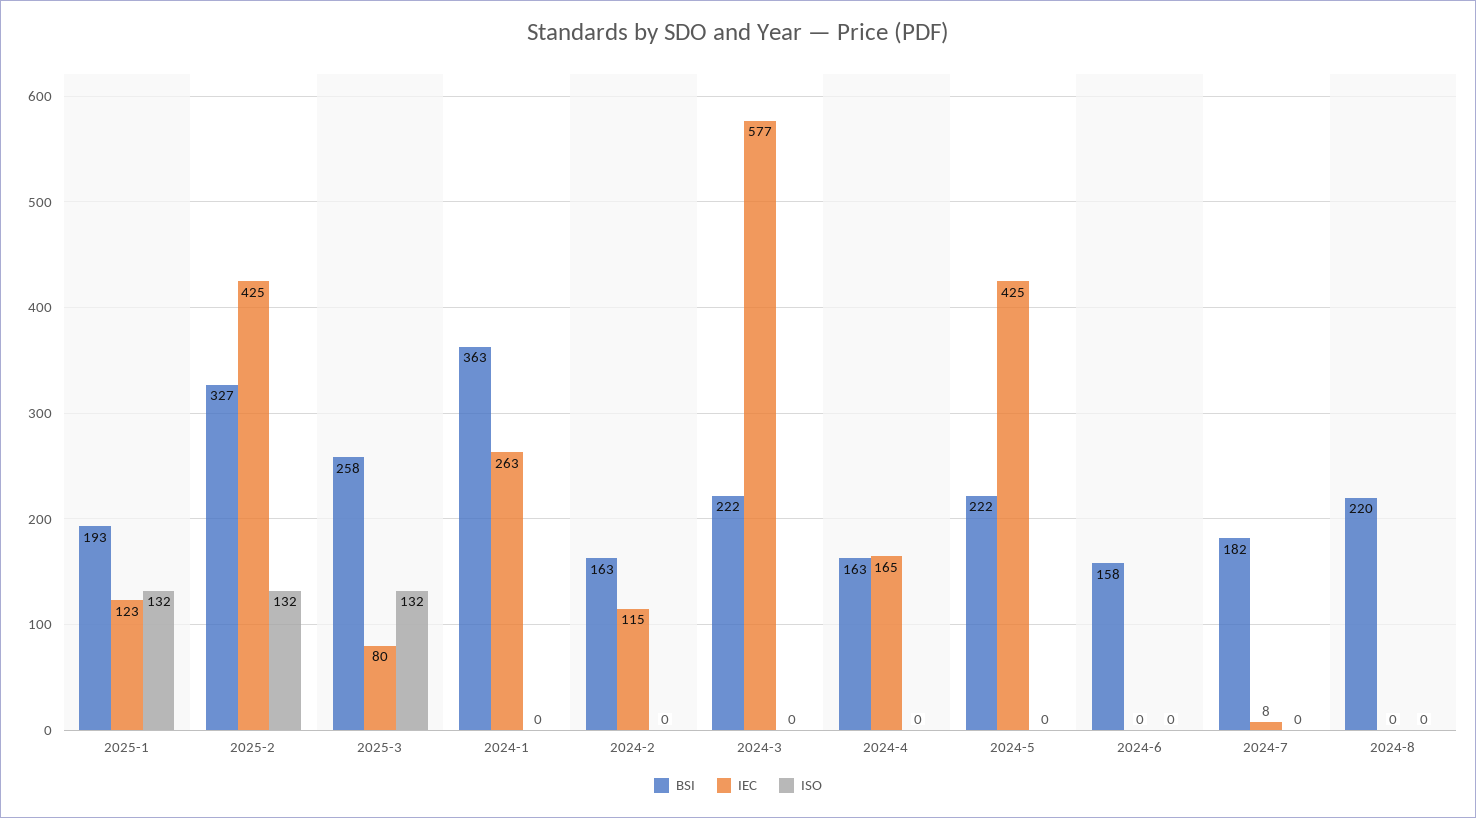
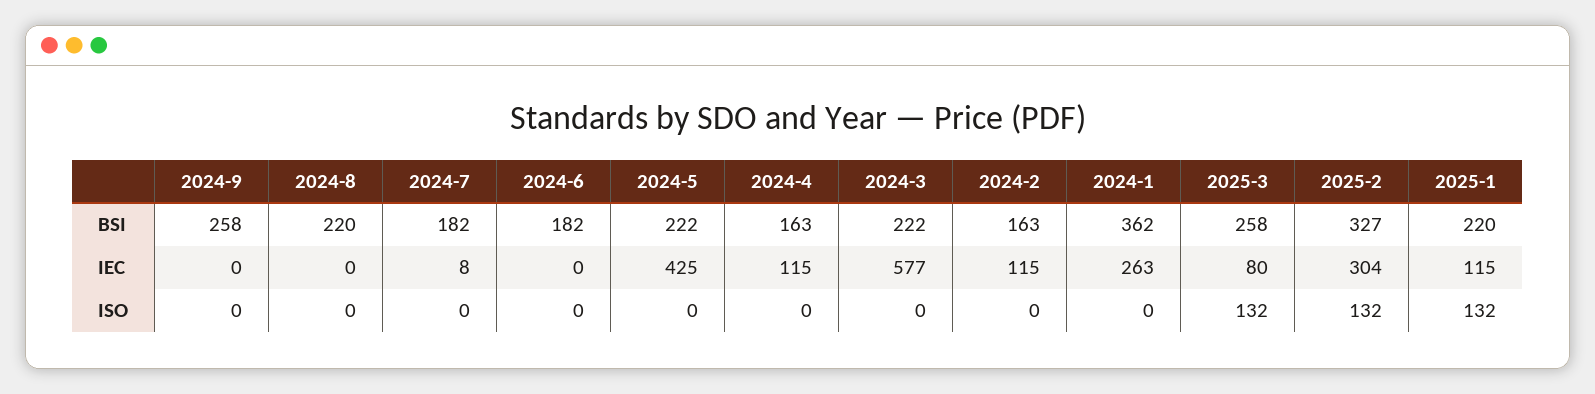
  {
    "BSI": {
-     "2025-1": 193,
+     "2025-1": 220,
      "2025-2": 327,
      "2025-3": 258,
-     "2024-1": 363,
+     "2024-1": 362,
      "2024-2": 163,
      "2024-3": 222,
      "2024-4": 163,
      "2024-5": 222,
-     "2024-6": 158,
+     "2024-6": 182,
      "2024-7": 182,
-     "2024-8": 220
+     "2024-8": 220,
+     "2024-9": 258
    },
    "IEC": {
-     "2025-1": 123,
+     "2025-1": 115,
-     "2025-2": 425,
+     "2025-2": 304,
      "2025-3": 80,
      "2024-1": 263,
      "2024-2": 115,
      "2024-3": 577,
-     "2024-4": 165,
+     "2024-4": 115,
      "2024-5": 425,
      "2024-6": 0,
      "2024-7": 8,
-     "2024-8": 0
+     "2024-8": 0,
+     "2024-9": 0
    },
    "ISO": {
      "2025-1": 132,
      "2025-2": 132,
      "2025-3": 132,
      "2024-1": 0,
      "2024-2": 0,
      "2024-3": 0,
      "2024-4": 0,
      "2024-5": 0,
      "2024-6": 0,
      "2024-7": 0,
-     "2024-8": 0
+     "2024-8": 0,
+     "2024-9": 0
    }
  }

